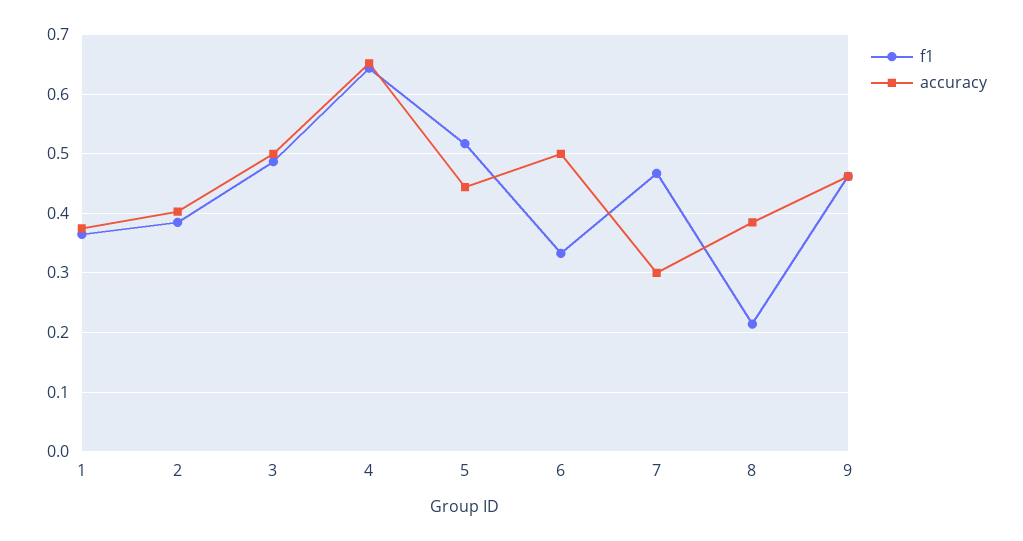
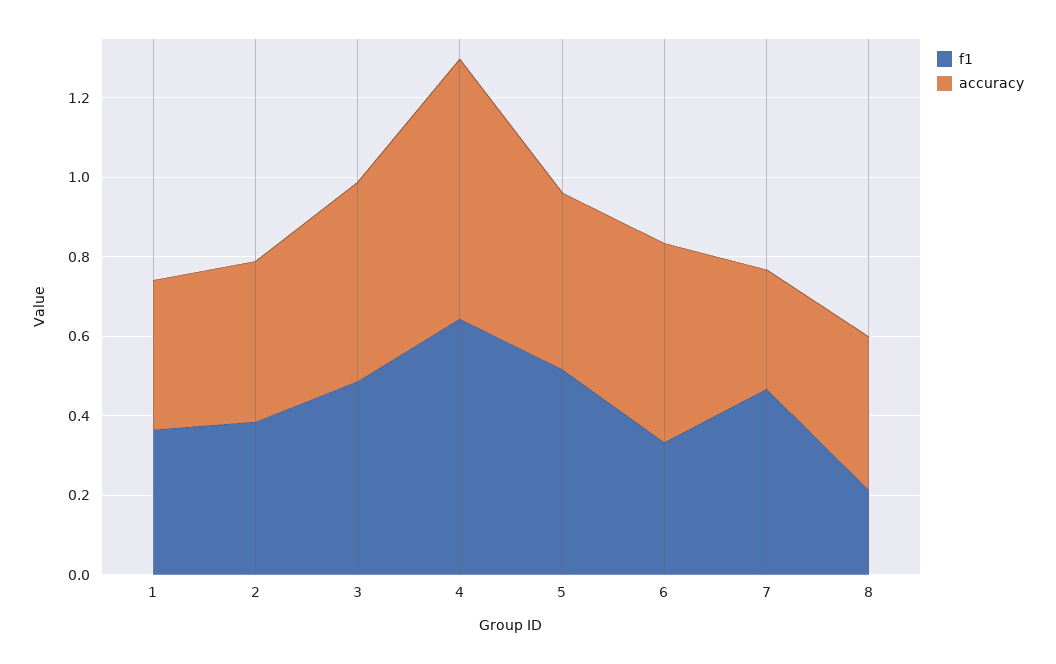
  {
    "f1": {
      "1": 0.36,
      "2": 0.38,
      "3": 0.48,
      "4": 0.64,
      "5": 0.52,
      "6": 0.34,
      "7": 0.46,
-     "8": 0.22,
+     "8": 0.22
-     "9": 0.46
    },
    "accuracy": {
      "1": 0.38,
      "2": 0.4,
      "3": 0.5,
      "4": 0.66,
      "5": 0.44,
      "6": 0.5,
      "7": 0.3,
-     "8": 0.38,
+     "8": 0.38
-     "9": 0.46
    }
  }

